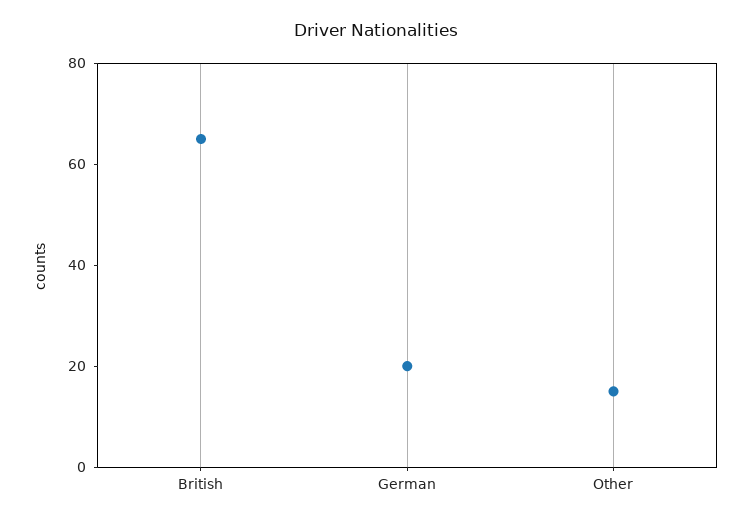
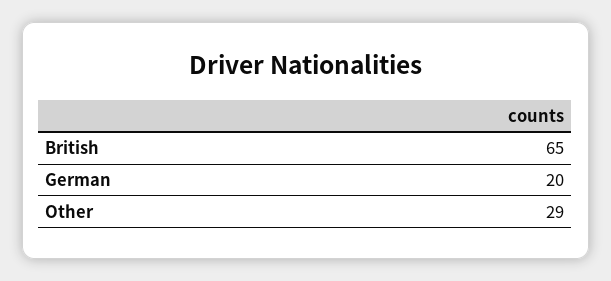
  {
    "British": 65,
    "German": 20,
-   "Other": 15
+   "Other": 29
  }

